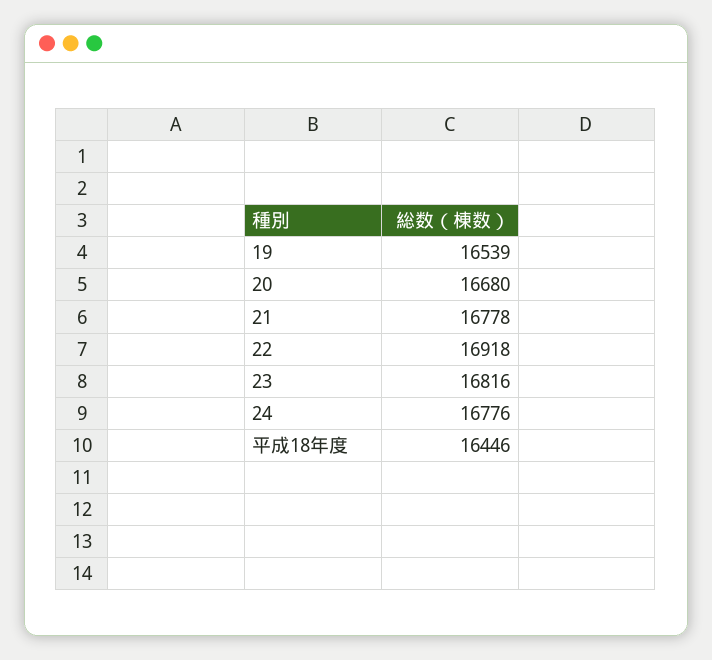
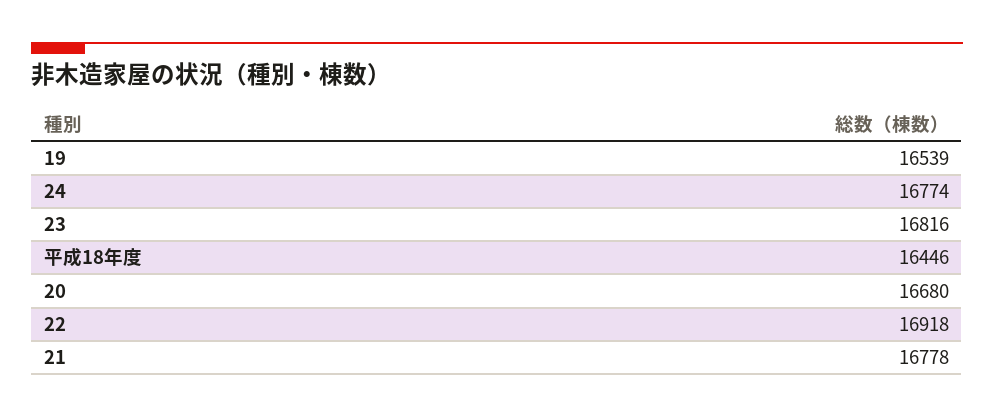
  {
    "19": 16539,
    "20": 16680,
    "21": 16778,
    "22": 16918,
    "23": 16816,
-   "24": 16776,
+   "24": 16774,
    "平成18年度": 16446
  }

